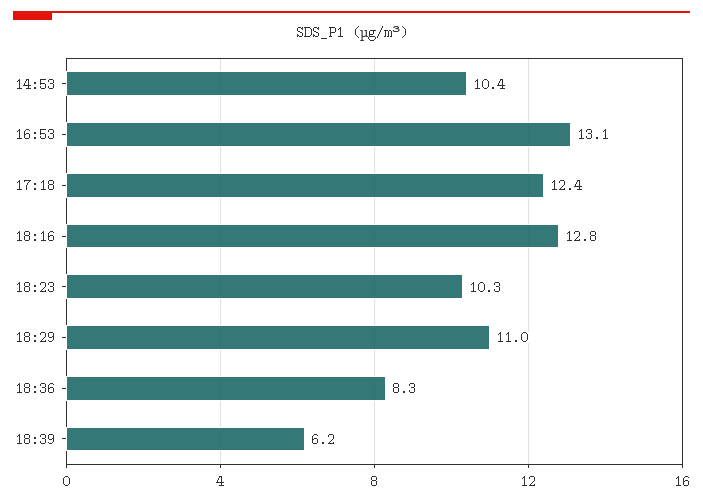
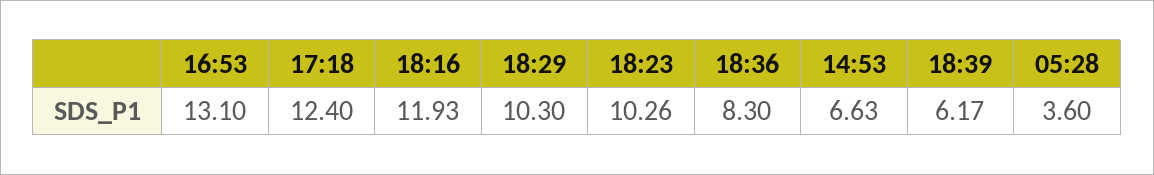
  {
-   "14:53": 10.4,
+   "14:53": 6.63,
    "16:53": 13.1,
    "17:18": 12.4,
-   "18:16": 12.8,
+   "18:16": 11.93,
    "18:23": 10.26,
-   "18:29": 11,
+   "18:29": 10.3,
    "18:36": 8.3,
-   "18:39": 6.17
+   "18:39": 6.17,
+   "05:28": 3.6
  }

